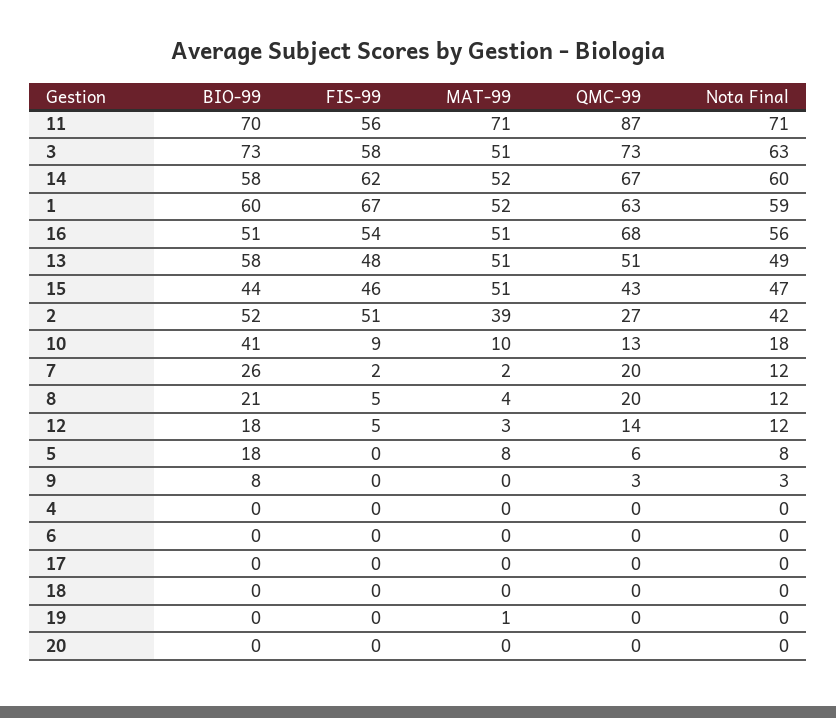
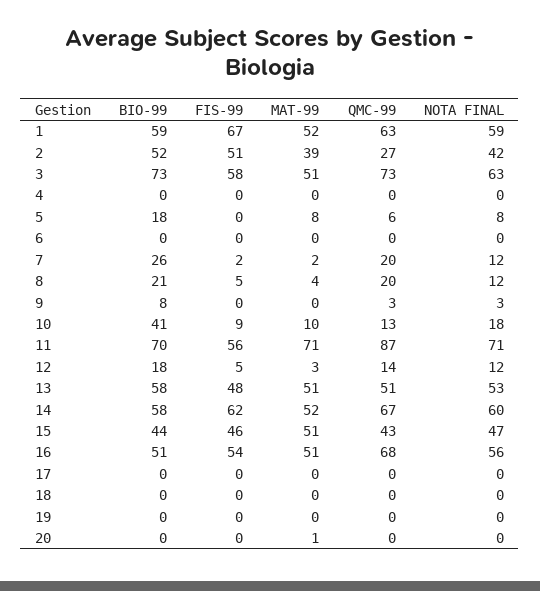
  {
    "BIO-99": {
      "11": 70,
      "3": 73,
      "14": 58,
-     "1": 60,
+     "1": 59,
      "16": 51,
      "13": 58,
      "15": 44,
      "2": 52,
      "10": 41,
      "7": 26,
      "8": 21,
      "12": 18,
      "5": 18,
      "9": 8,
      "4": 0,
      "6": 0,
      "17": 0,
      "18": 0,
      "19": 0,
      "20": 0
    },
    "FIS-99": {
      "11": 56,
      "3": 58,
      "14": 62,
      "1": 67,
      "16": 54,
      "13": 48,
      "15": 46,
      "2": 51,
      "10": 9,
      "7": 2,
      "8": 5,
      "12": 5,
      "5": 0,
      "9": 0,
      "4": 0,
      "6": 0,
      "17": 0,
      "18": 0,
      "19": 0,
      "20": 0
    },
    "MAT-99": {
      "11": 71,
      "3": 51,
      "14": 52,
      "1": 52,
      "16": 51,
      "13": 51,
      "15": 51,
      "2": 39,
      "10": 10,
      "7": 2,
      "8": 4,
      "12": 3,
      "5": 8,
      "9": 0,
      "4": 0,
      "6": 0,
      "17": 0,
      "18": 0,
-     "19": 1,
+     "19": 0,
-     "20": 0
+     "20": 1
    },
    "QMC-99": {
      "11": 87,
      "3": 73,
      "14": 67,
      "1": 63,
      "16": 68,
      "13": 51,
      "15": 43,
      "2": 27,
      "10": 13,
      "7": 20,
      "8": 20,
      "12": 14,
      "5": 6,
      "9": 3,
      "4": 0,
      "6": 0,
      "17": 0,
      "18": 0,
      "19": 0,
      "20": 0
    },
    "Nota Final": {
      "11": 71,
      "3": 63,
      "14": 60,
      "1": 59,
      "16": 56,
-     "13": 49,
+     "13": 53,
      "15": 47,
      "2": 42,
      "10": 18,
      "7": 12,
      "8": 12,
      "12": 12,
      "5": 8,
      "9": 3,
      "4": 0,
      "6": 0,
      "17": 0,
      "18": 0,
      "19": 0,
      "20": 0
    }
  }

